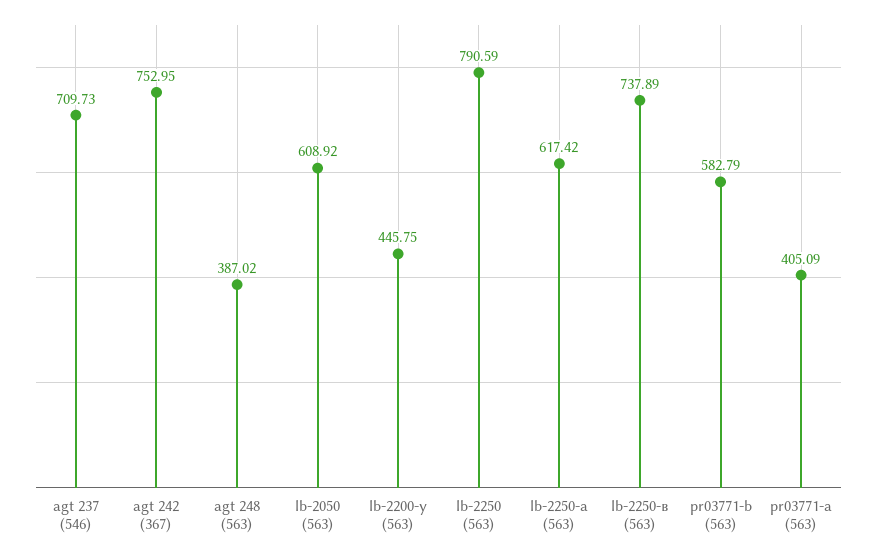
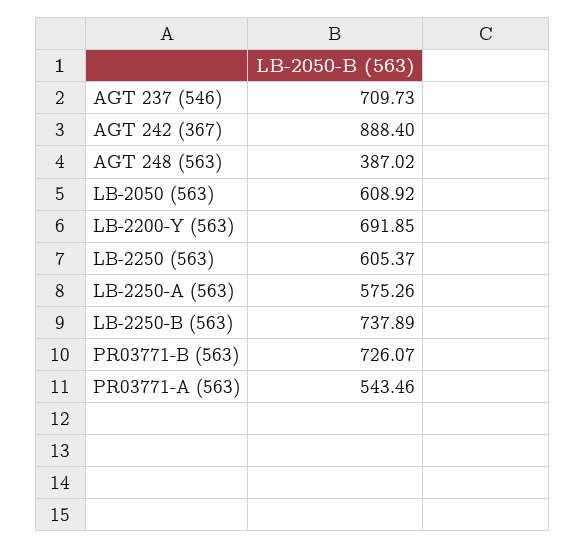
  {
    "agt 237 (546)": 709.73,
-   "agt 242 (367)": 752.95,
+   "agt 242 (367)": 888.4,
    "agt 248 (563)": 387.02,
    "lb-2050 (563)": 608.92,
-   "lb-2200-y (563)": 445.75,
+   "lb-2200-y (563)": 691.85,
-   "lb-2250 (563)": 790.59,
+   "lb-2250 (563)": 605.37,
-   "lb-2250-а (563)": 617.42,
+   "lb-2250-а (563)": 575.26,
    "lb-2250-в (563)": 737.89,
-   "pr03771-b (563)": 582.79,
+   "pr03771-b (563)": 726.07,
-   "pr03771-а (563)": 405.09
+   "pr03771-а (563)": 543.46
  }

